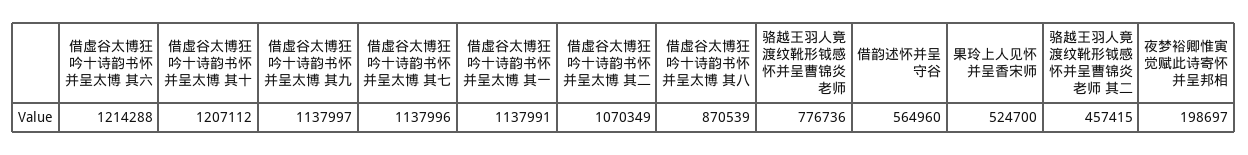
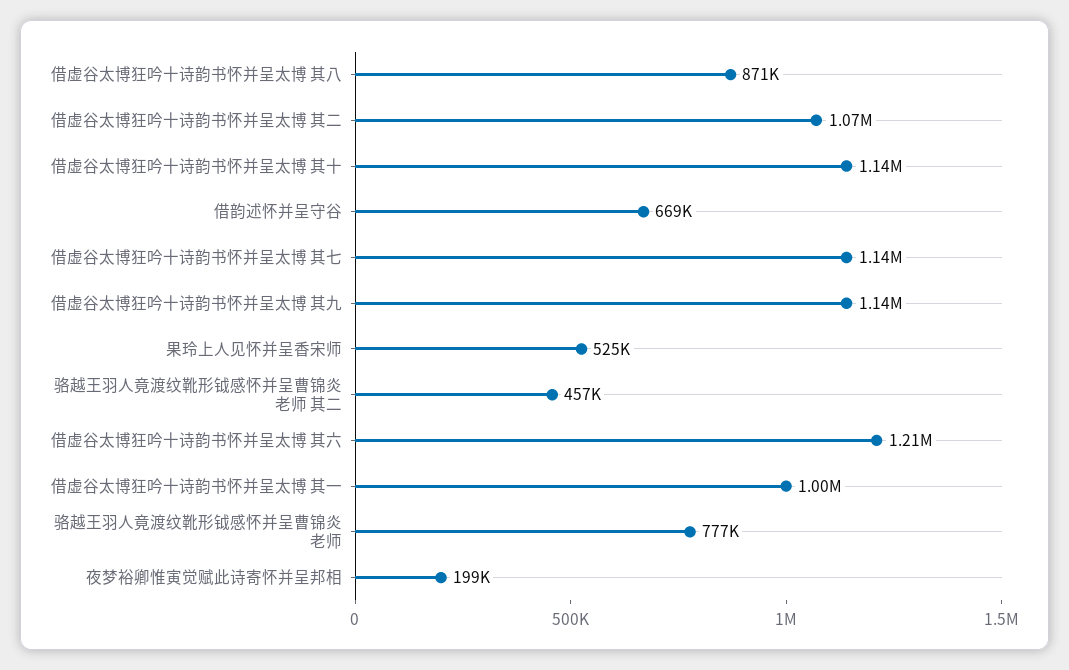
  {
    "借虚谷太博狂吟十诗韵书怀并呈太博 其六": 1214288,
-   "借虚谷太博狂吟十诗韵书怀并呈太博 其十": 1207112,
+   "借虚谷太博狂吟十诗韵书怀并呈太博 其十": 1140000,
    "借虚谷太博狂吟十诗韵书怀并呈太博 其九": 1137997,
    "借虚谷太博狂吟十诗韵书怀并呈太博 其七": 1137996,
-   "借虚谷太博狂吟十诗韵书怀并呈太博 其一": 1137991,
+   "借虚谷太博狂吟十诗韵书怀并呈太博 其一": 1000000,
    "借虚谷太博狂吟十诗韵书怀并呈太博 其二": 1070349,
    "借虚谷太博狂吟十诗韵书怀并呈太博 其八": 870539,
    "骆越王羽人竟渡纹靴形钺感怀并呈曹锦炎老师": 776736,
-   "借韵述怀并呈守谷": 564960,
+   "借韵述怀并呈守谷": 669000,
    "果玲上人见怀并呈香宋师": 524700,
    "骆越王羽人竟渡纹靴形钺感怀并呈曹锦炎老师 其二": 457415,
    "夜梦裕卿惟寅觉赋此诗寄怀并呈邦相": 198697
  }

